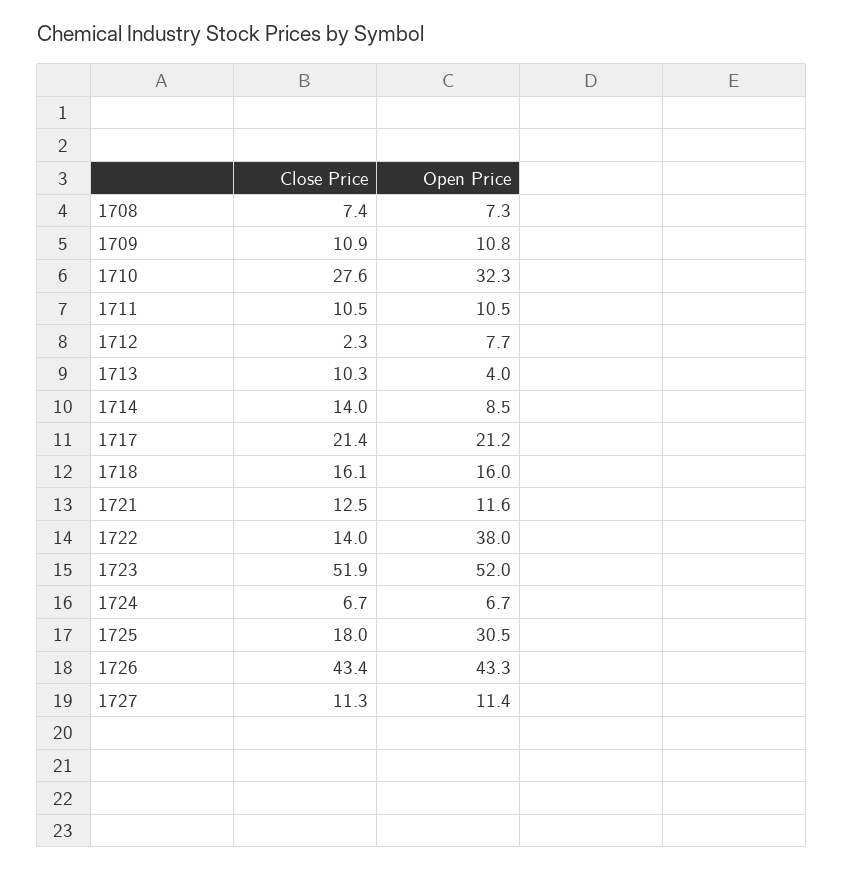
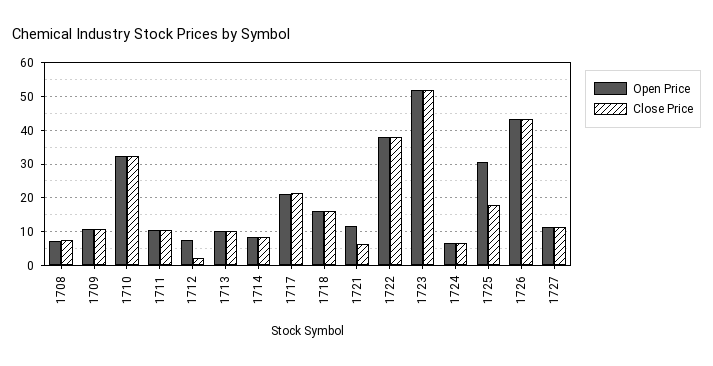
  {
    "Close Price": {
      "1708": 7.4,
      "1709": 10.9,
-     "1710": 27.6,
+     "1710": 32,
      "1711": 10.5,
      "1712": 2.3,
      "1713": 10.3,
-     "1714": 14,
+     "1714": 8,
      "1717": 21.4,
      "1718": 16.1,
-     "1721": 12.5,
+     "1721": 6,
-     "1722": 14,
+     "1722": 38,
      "1723": 51.9,
      "1724": 6.7,
      "1725": 18,
      "1726": 43.4,
      "1727": 11.3
    },
    "Open Price": {
      "1708": 7.3,
      "1709": 10.8,
      "1710": 32.3,
      "1711": 10.5,
      "1712": 7.7,
-     "1713": 4,
+     "1713": 10,
      "1714": 8.5,
      "1717": 21.2,
      "1718": 16,
      "1721": 11.6,
      "1722": 38,
      "1723": 52,
      "1724": 6.7,
      "1725": 30.5,
      "1726": 43.3,
      "1727": 11.4
    }
  }

